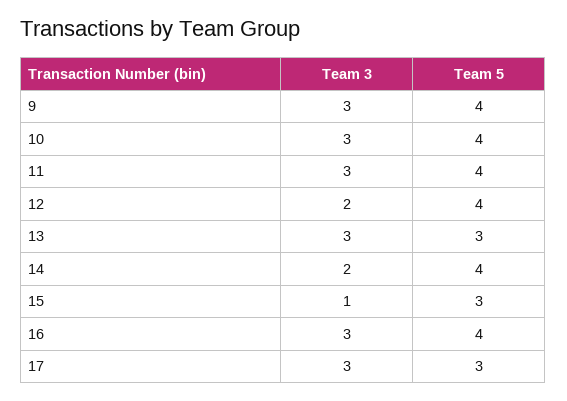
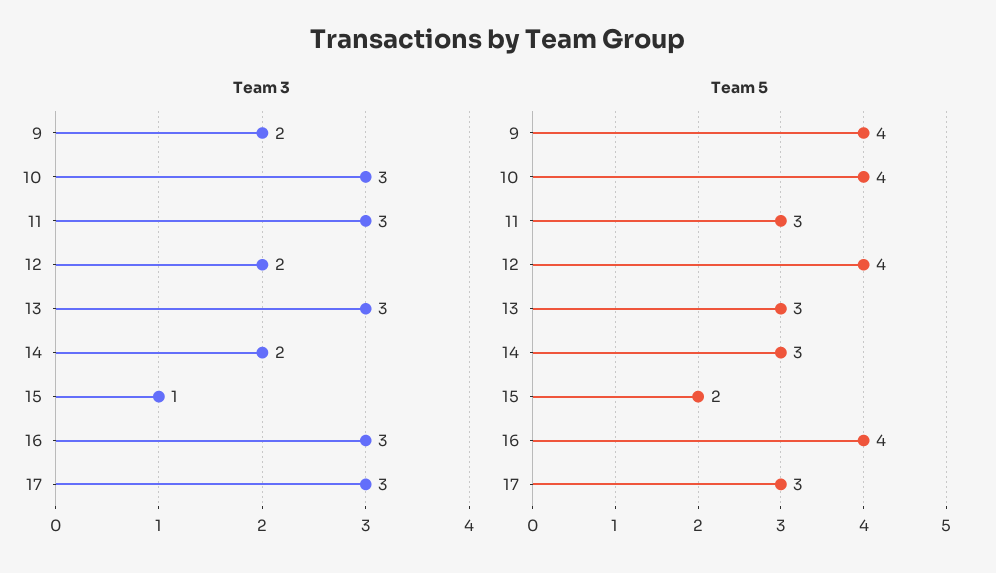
  {
    "Team 3": {
-     "9": 3,
+     "9": 2,
      "10": 3,
      "11": 3,
      "12": 2,
      "13": 3,
      "14": 2,
      "15": 1,
      "16": 3,
      "17": 3
    },
    "Team 5": {
      "9": 4,
      "10": 4,
-     "11": 4,
+     "11": 3,
      "12": 4,
      "13": 3,
-     "14": 4,
+     "14": 3,
-     "15": 3,
+     "15": 2,
      "16": 4,
      "17": 3
    }
  }

